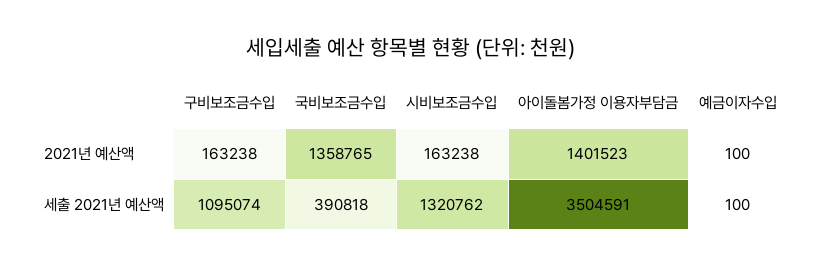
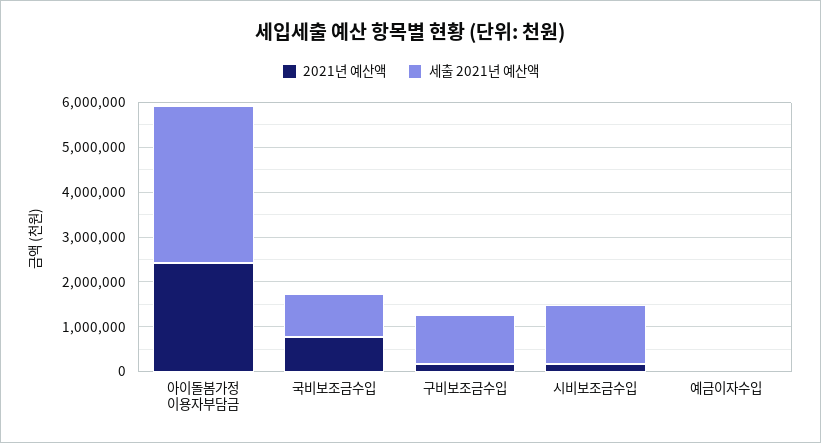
  {
    "2021년 예산액": {
      "구비보조금수입": 163238,
-     "국비보조금수입": 1358765,
+     "국비보조금수입": 800000,
      "시비보조금수입": 163238,
-     "아이돌봄가정 이용자부담금": 1401523,
+     "아이돌봄가정 이용자부담금": 2400000,
      "예금이자수입": 100
    },
    "세출 2021년 예산액": {
      "구비보조금수입": 1095074,
-     "국비보조금수입": 390818,
+     "국비보조금수입": 1000000,
      "시비보조금수입": 1320762,
      "아이돌봄가정 이용자부담금": 3504591,
      "예금이자수입": 100
    }
  }

